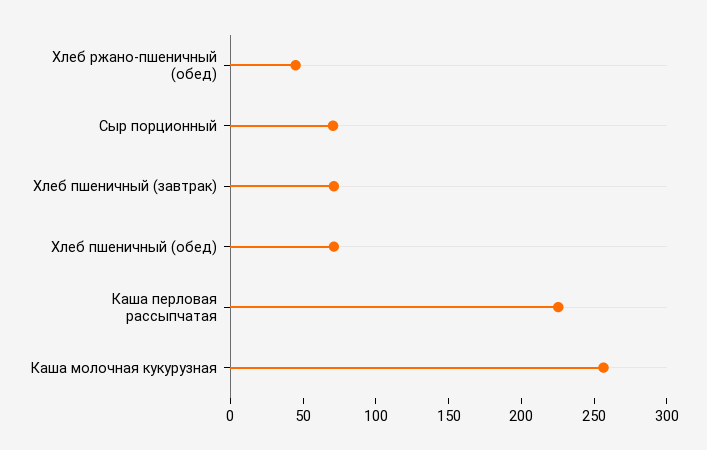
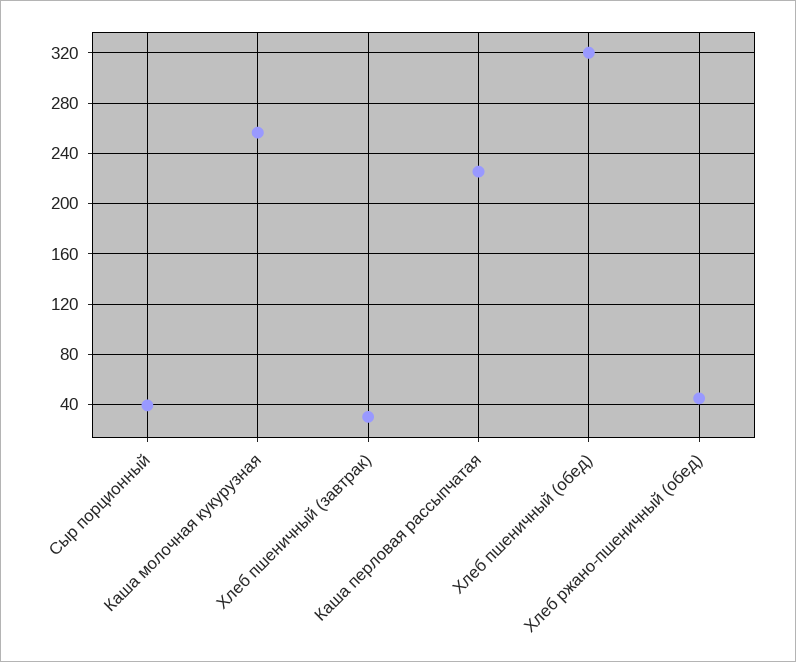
  {
    "Хлеб ржано-пшеничный (обед)": 45,
-   "Сыр порционный": 70,
+   "Сыр порционный": 40,
-   "Хлеб пшеничный (завтрак)": 70,
+   "Хлеб пшеничный (завтрак)": 30,
-   "Хлеб пшеничный (обед)": 70,
+   "Хлеб пшеничный (обед)": 320,
    "Каша перловая рассыпчатая": 225,
    "Каша молочная кукурузная": 255
  }

